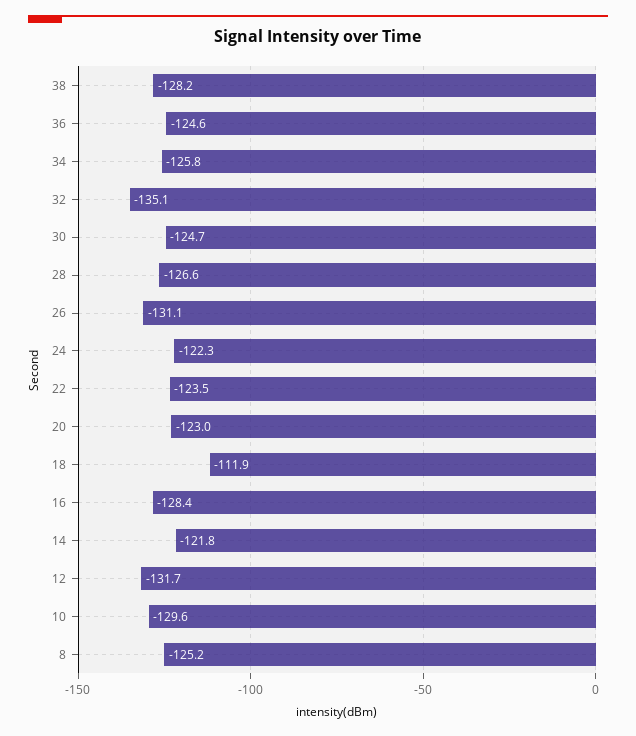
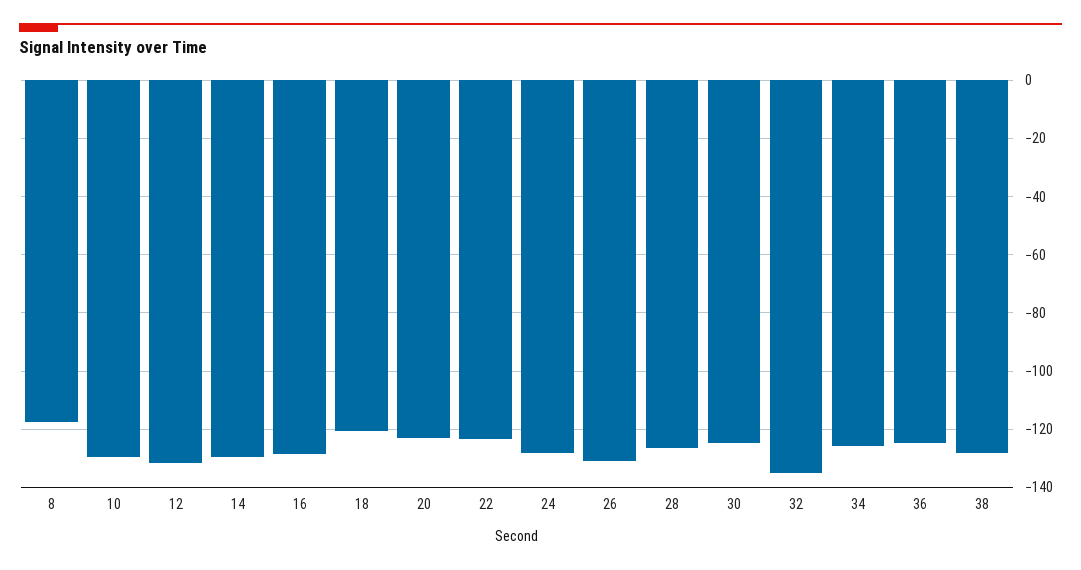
  {
    "38": -128.2,
    "36": -124.6,
    "34": -125.8,
    "32": -135.1,
    "30": -124.7,
    "28": -126.6,
    "26": -131.1,
-   "24": -122.3,
+   "24": -127.5,
    "22": -123.5,
    "20": -123,
-   "18": -111.9,
+   "18": -120,
    "16": -128.4,
-   "14": -121.8,
+   "14": -130,
    "12": -131.7,
    "10": -129.6,
-   "8": -125.2
+   "8": -117.5
  }

